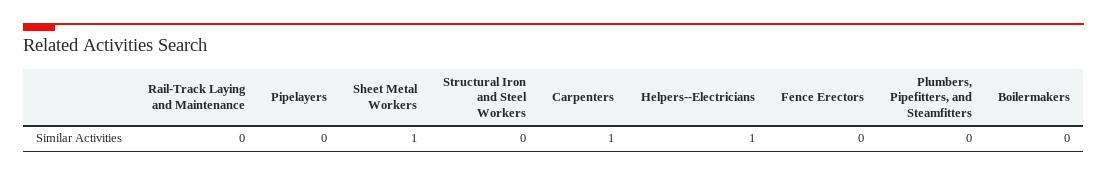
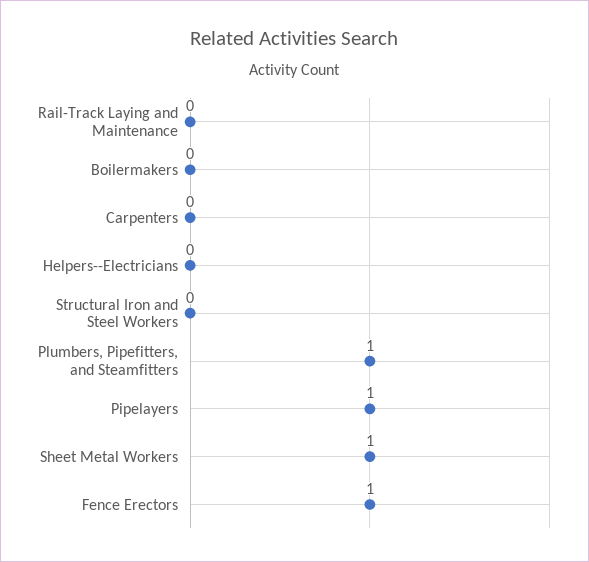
  {
    "Rail-Track Laying and Maintenance": 0,
-   "Pipelayers": 0,
+   "Pipelayers": 1,
    "Sheet Metal Workers": 1,
    "Structural Iron and Steel Workers": 0,
-   "Carpenters": 1,
+   "Carpenters": 0,
-   "Helpers--Electricians": 1,
+   "Helpers--Electricians": 0,
-   "Fence Erectors": 0,
+   "Fence Erectors": 1,
-   "Plumbers, Pipefitters, and Steamfitters": 0,
+   "Plumbers, Pipefitters, and Steamfitters": 1,
    "Boilermakers": 0
  }

